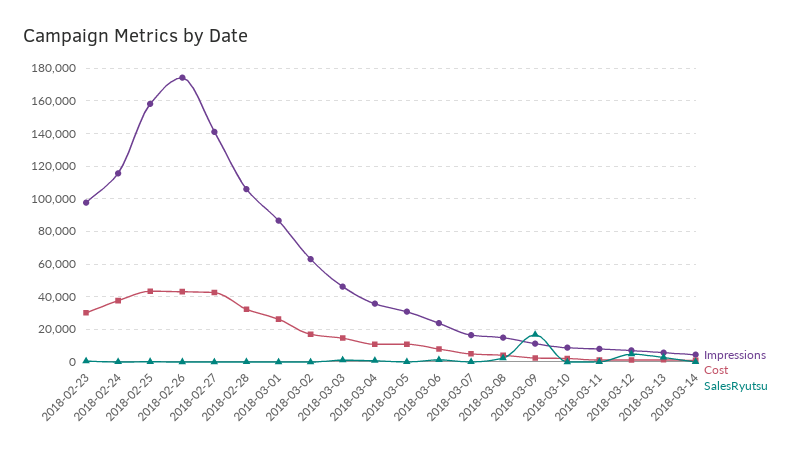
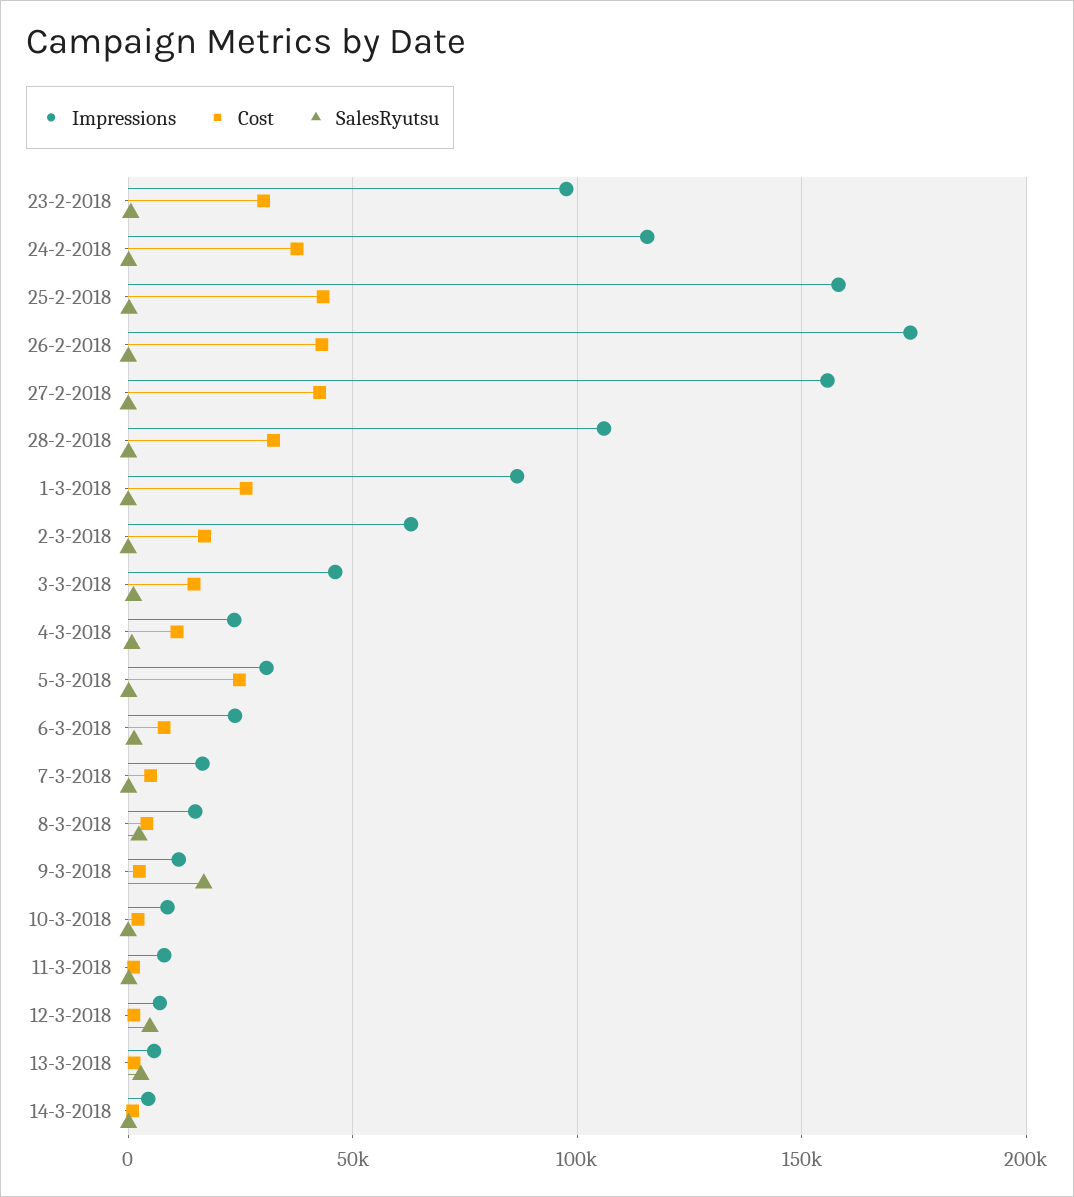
  {
    "Impressions": {
      "2018-02-23": 100000,
      "2018-02-24": 115000,
      "2018-02-25": 160000,
      "2018-02-26": 175000,
-     "2018-02-27": 140000,
+     "2018-02-27": 155000,
      "2018-02-28": 105000,
      "2018-03-01": 85000,
      "2018-03-02": 65000,
      "2018-03-03": 45000,
-     "2018-03-04": 35000,
+     "2018-03-04": 25000,
      "2018-03-05": 30000,
      "2018-03-06": 25000,
      "2018-03-07": 15000,
      "2018-03-08": 15000,
      "2018-03-09": 10000,
      "2018-03-10": 10000,
      "2018-03-11": 10000,
      "2018-03-12": 5000,
      "2018-03-13": 5000,
      "2018-03-14": 5000
    },
    "Cost": {
      "2018-02-23": 30000,
      "2018-02-24": 40000,
      "2018-02-25": 45000,
      "2018-02-26": 45000,
      "2018-02-27": 45000,
      "2018-02-28": 30000,
      "2018-03-01": 25000,
      "2018-03-02": 15000,
      "2018-03-03": 15000,
      "2018-03-04": 10000,
-     "2018-03-05": 10000,
+     "2018-03-05": 25000,
      "2018-03-06": 10000,
      "2018-03-07": 5000,
      "2018-03-08": 5000,
      "2018-03-09": 0,
      "2018-03-10": 0,
      "2018-03-11": 0,
      "2018-03-12": 0,
      "2018-03-13": 0,
      "2018-03-14": 0
    },
    "SalesRyutsu": {
      "2018-02-23": 0,
      "2018-02-24": 0,
      "2018-02-25": 0,
      "2018-02-26": 0,
      "2018-02-27": 0,
      "2018-02-28": 0,
      "2018-03-01": 0,
      "2018-03-02": 0,
      "2018-03-03": 0,
      "2018-03-04": 0,
      "2018-03-05": 0,
      "2018-03-06": 0,
      "2018-03-07": 0,
      "2018-03-08": 0,
      "2018-03-09": 15000,
      "2018-03-10": 0,
      "2018-03-11": 0,
      "2018-03-12": 5000,
      "2018-03-13": 5000,
      "2018-03-14": 0
    }
  }

